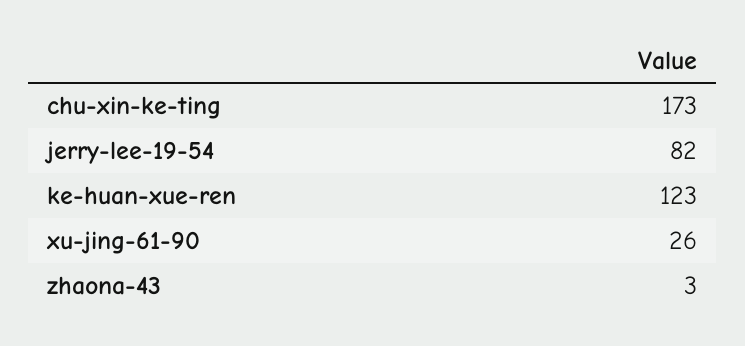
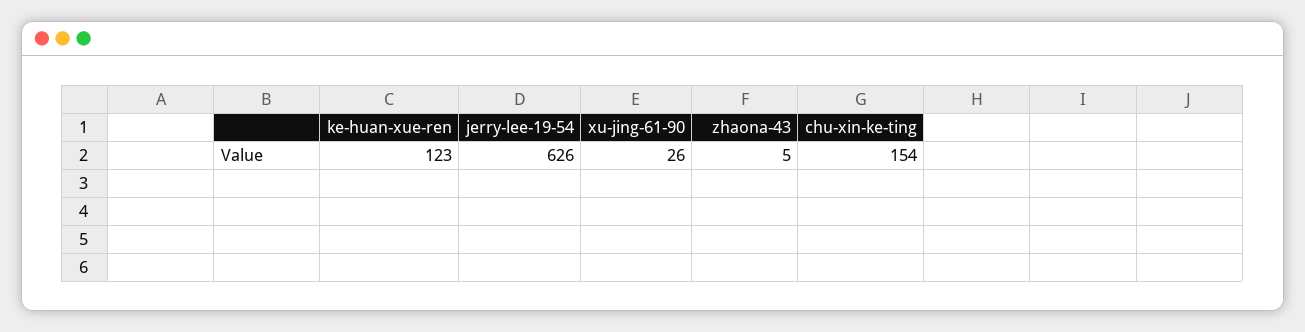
  {
-   "chu-xin-ke-ting": 173,
+   "chu-xin-ke-ting": 154,
-   "jerry-lee-19-54": 82,
+   "jerry-lee-19-54": 626,
    "ke-huan-xue-ren": 123,
    "xu-jing-61-90": 26,
-   "zhaona-43": 3
+   "zhaona-43": 5
  }

